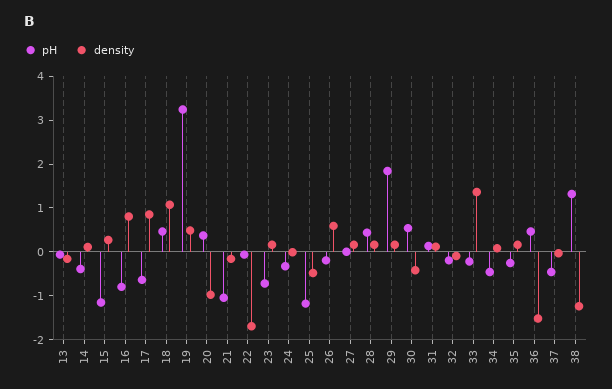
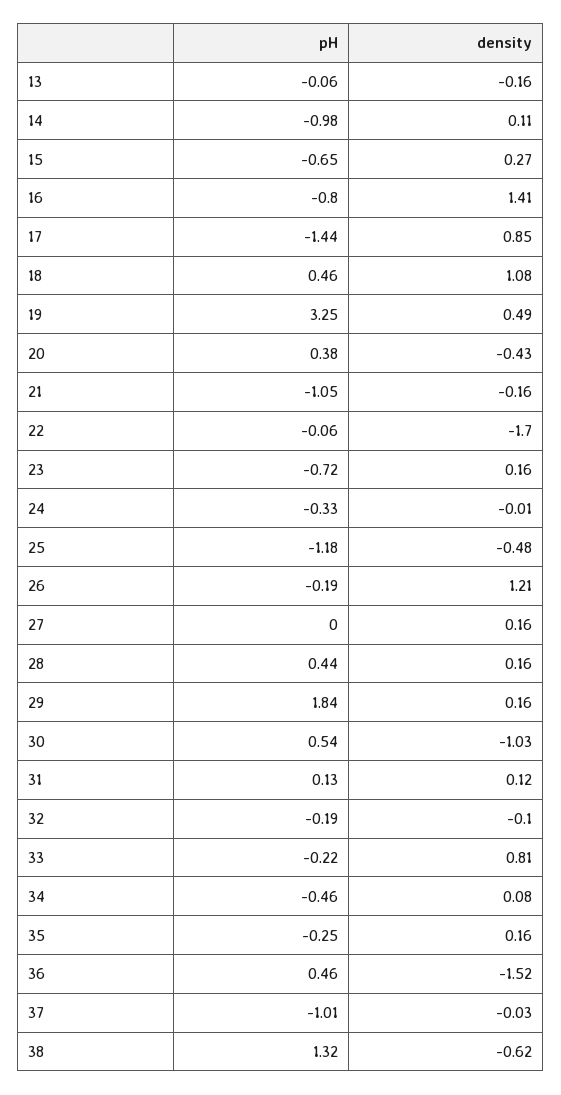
  {
    "pH": {
      "13": -0.06,
-     "14": -0.4,
+     "14": -0.98,
-     "15": -1.2,
+     "15": -0.65,
      "16": -0.8,
-     "17": -0.6,
+     "17": -1.44,
      "18": 0.46,
      "19": 3.25,
      "20": 0.38,
      "21": -1.05,
      "22": -0.06,
      "23": -0.72,
      "24": -0.33,
      "25": -1.18,
      "26": -0.19,
      "27": 0,
      "28": 0.44,
      "29": 1.84,
      "30": 0.54,
      "31": 0.13,
      "32": -0.19,
      "33": -0.22,
      "34": -0.46,
      "35": -0.25,
      "36": 0.46,
-     "37": -0.4,
+     "37": -1.01,
      "38": 1.32
    },
    "density": {
      "13": -0.16,
      "14": 0.11,
      "15": 0.27,
-     "16": 0.8,
+     "16": 1.41,
      "17": 0.85,
      "18": 1.08,
      "19": 0.49,
-     "20": -1,
+     "20": -0.43,
      "21": -0.16,
      "22": -1.7,
      "23": 0.16,
      "24": -0.01,
      "25": -0.48,
-     "26": 0.6,
+     "26": 1.21,
      "27": 0.16,
      "28": 0.16,
      "29": 0.16,
-     "30": -0.4,
+     "30": -1.03,
      "31": 0.12,
      "32": -0.1,
-     "33": 1.4,
+     "33": 0.81,
      "34": 0.08,
      "35": 0.16,
      "36": -1.52,
      "37": -0.03,
-     "38": -1.2
+     "38": -0.62
    }
  }

